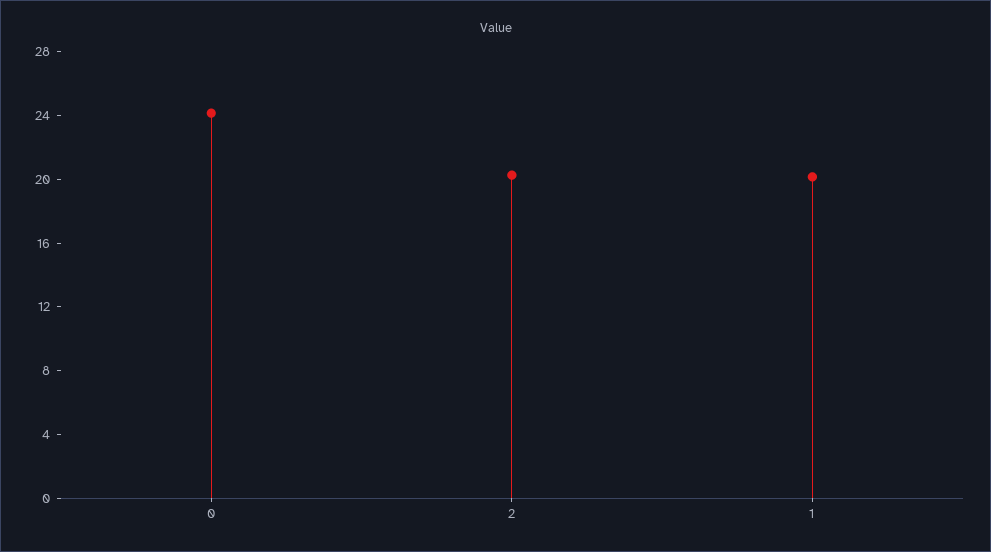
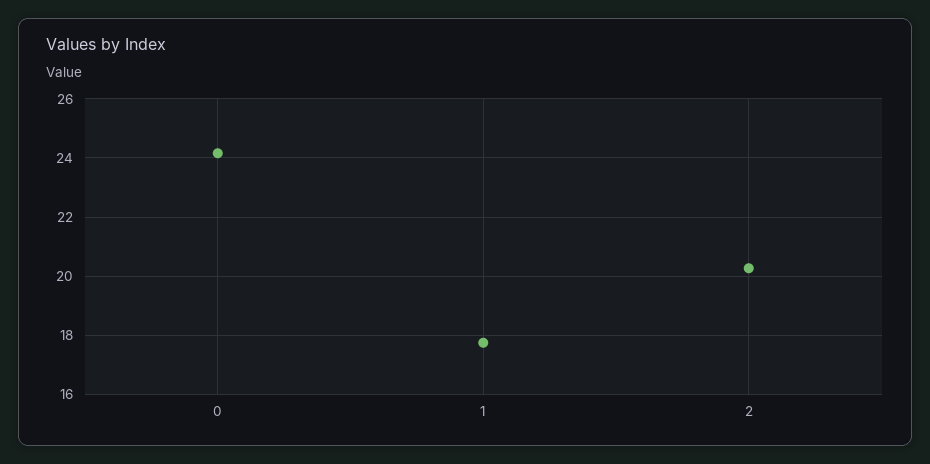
  {
    "0": 24.25,
    "2": 20.25,
-   "1": 20
+   "1": 17.75
  }

